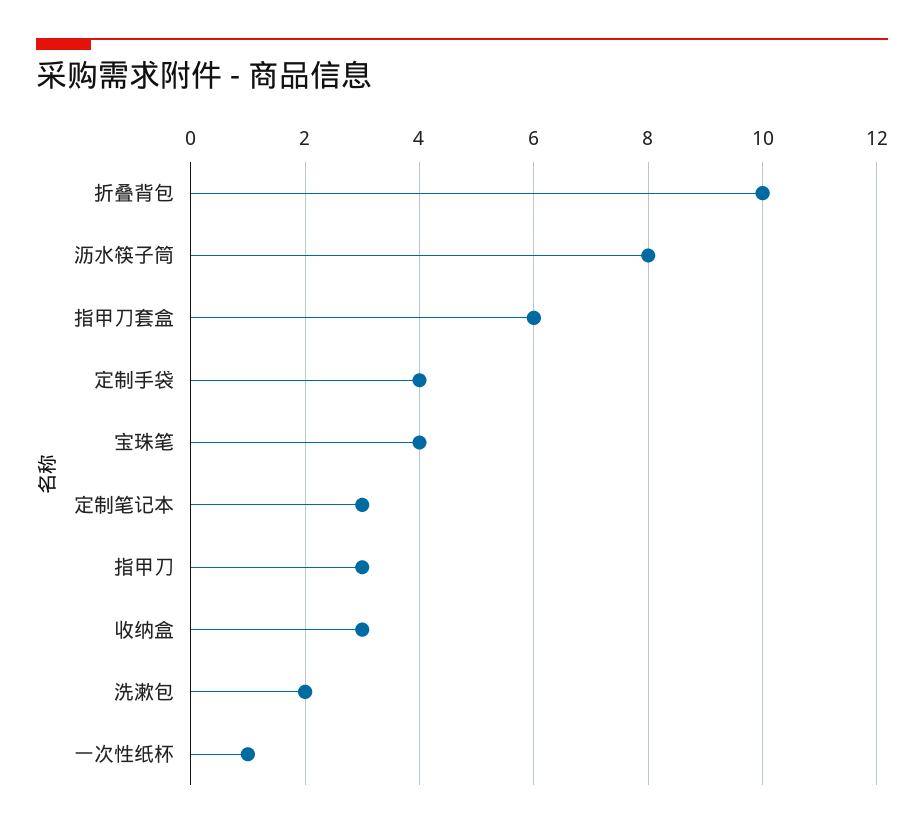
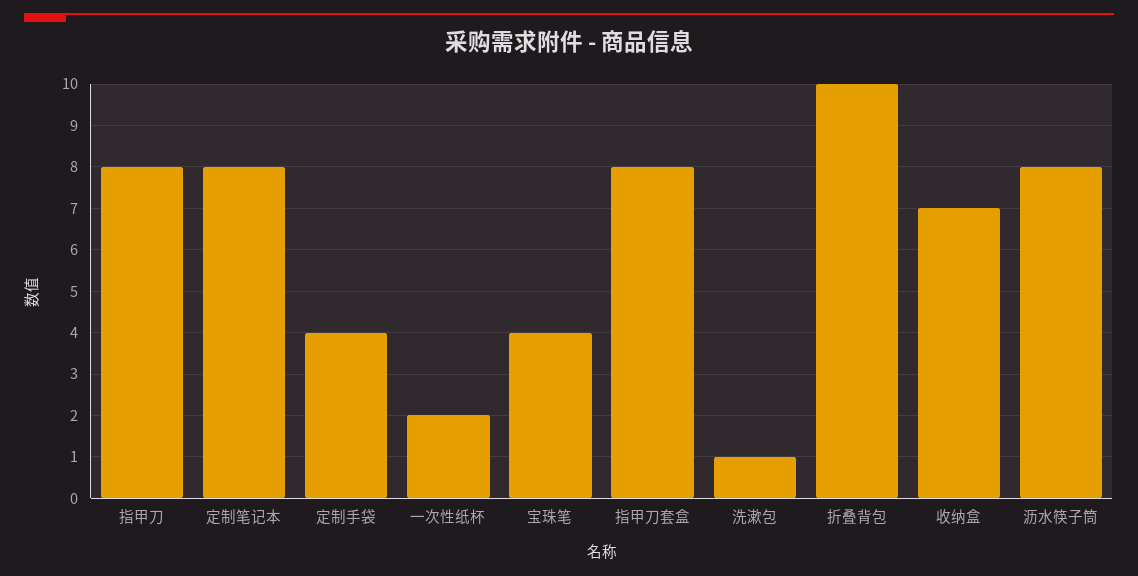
  {
    "折叠背包": 10,
    "沥水筷子筒": 8,
-   "指甲刀套盒": 6,
+   "指甲刀套盒": 8,
    "定制手袋": 4,
    "宝珠笔": 4,
-   "定制笔记本": 3,
+   "定制笔记本": 8,
-   "指甲刀": 3,
+   "指甲刀": 8,
-   "收纳盒": 3,
+   "收纳盒": 7,
-   "洗漱包": 2,
+   "洗漱包": 1,
-   "一次性纸杯": 1
+   "一次性纸杯": 2
  }

